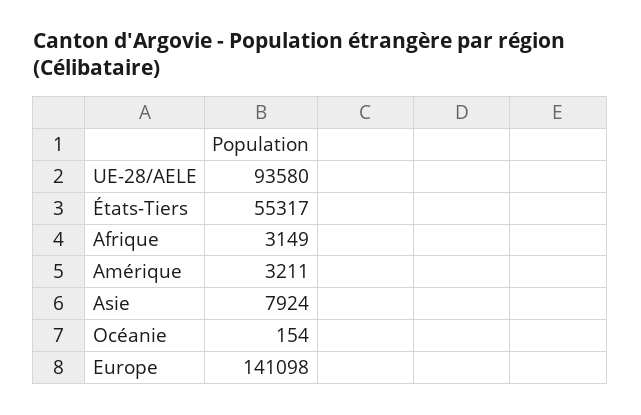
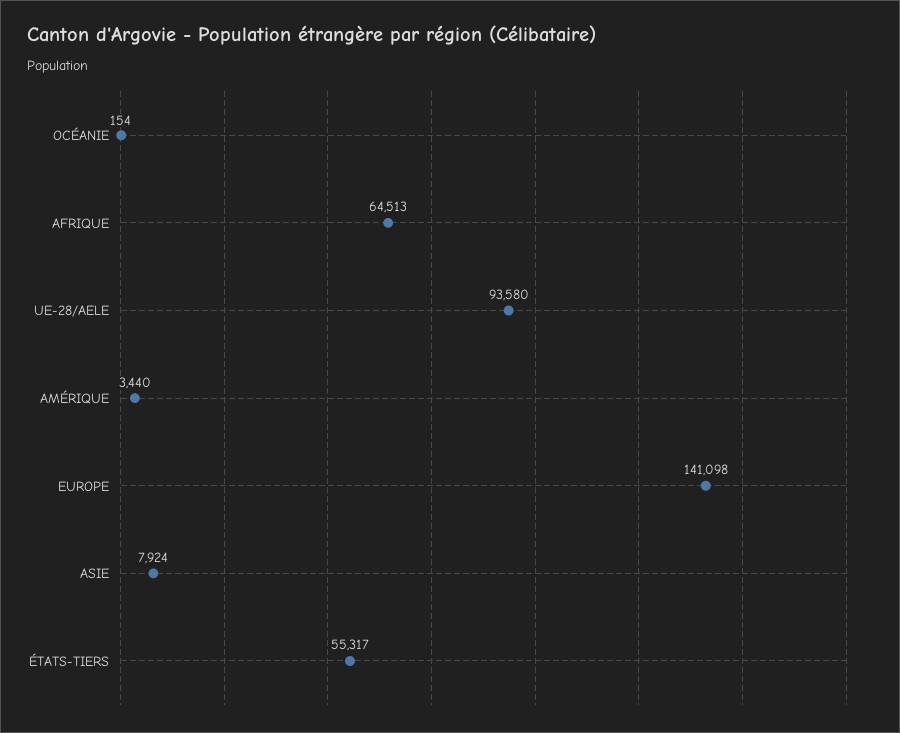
  {
    "UE-28/AELE": 93580,
    "États-Tiers": 55317,
-   "Afrique": 3149,
+   "Afrique": 64513,
-   "Amérique": 3211,
+   "Amérique": 3440,
    "Asie": 7924,
    "Océanie": 154,
    "Europe": 141098
  }

